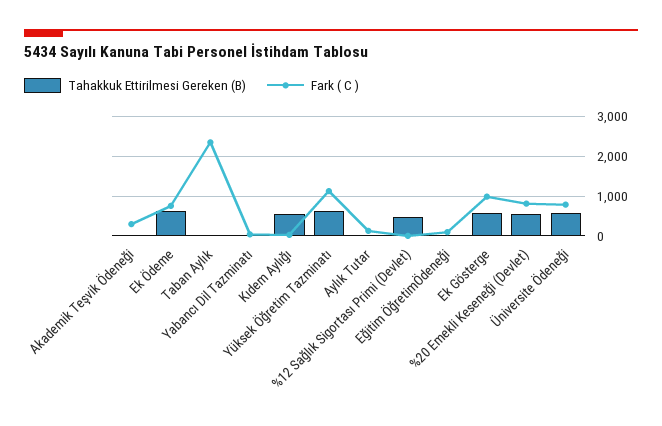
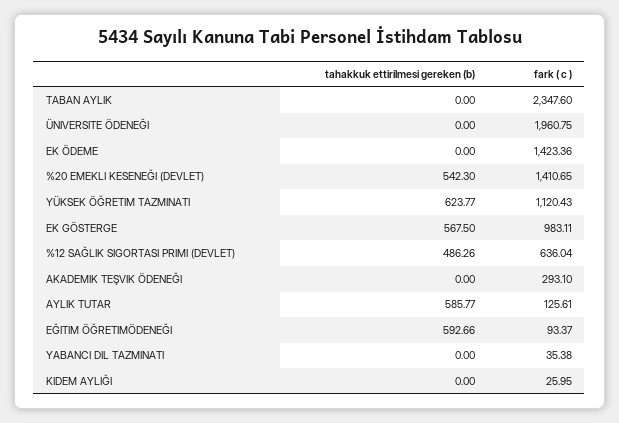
  {
    "Tahakkuk Ettirilmesi Gereken (B)": {
      "Akademik Teşvik Ödeneği": 0,
-     "Ek Ödeme": 600,
+     "Ek Ödeme": 0,
      "Taban Aylık": 0,
      "Yabancı Dil Tazminatı": 0,
-     "Kıdem Aylığı": 600,
+     "Kıdem Aylığı": 0,
      "Yüksek Öğretim Tazminatı": 623.77,
-     "Aylık Tutar": 0,
+     "Aylık Tutar": 585.77,
      "%12 Sağlık Sigortası Primi (Devlet)": 486.26,
-     "Eğitim ÖğretimÖdeneği": 0,
+     "Eğitim ÖğretimÖdeneği": 592.66,
      "Ek Gösterge": 567.5,
      "%20 Emekli Keseneği (Devlet)": 542.3,
-     "Üniversite Ödeneği": 600
+     "Üniversite Ödeneği": 0
    },
    "Fark ( C )": {
      "Akademik Teşvik Ödeneği": 293.1,
-     "Ek Ödeme": 800,
+     "Ek Ödeme": 1423.36,
      "Taban Aylık": 2347.6,
      "Yabancı Dil Tazminatı": 35.38,
      "Kıdem Aylığı": 25.95,
      "Yüksek Öğretim Tazminatı": 1120.43,
      "Aylık Tutar": 125.61,
-     "%12 Sağlık Sigortası Primi (Devlet)": 0,
+     "%12 Sağlık Sigortası Primi (Devlet)": 636.04,
      "Eğitim ÖğretimÖdeneği": 93.37,
      "Ek Gösterge": 983.11,
-     "%20 Emekli Keseneği (Devlet)": 800,
+     "%20 Emekli Keseneği (Devlet)": 1410.65,
-     "Üniversite Ödeneği": 800
+     "Üniversite Ödeneği": 1960.75
    }
  }

